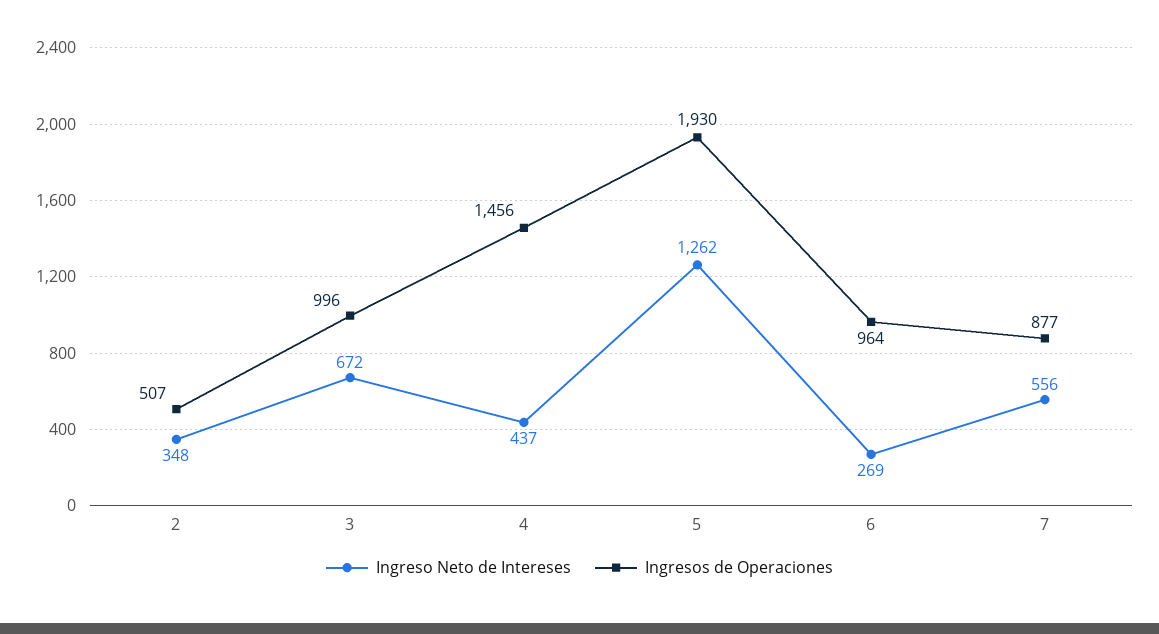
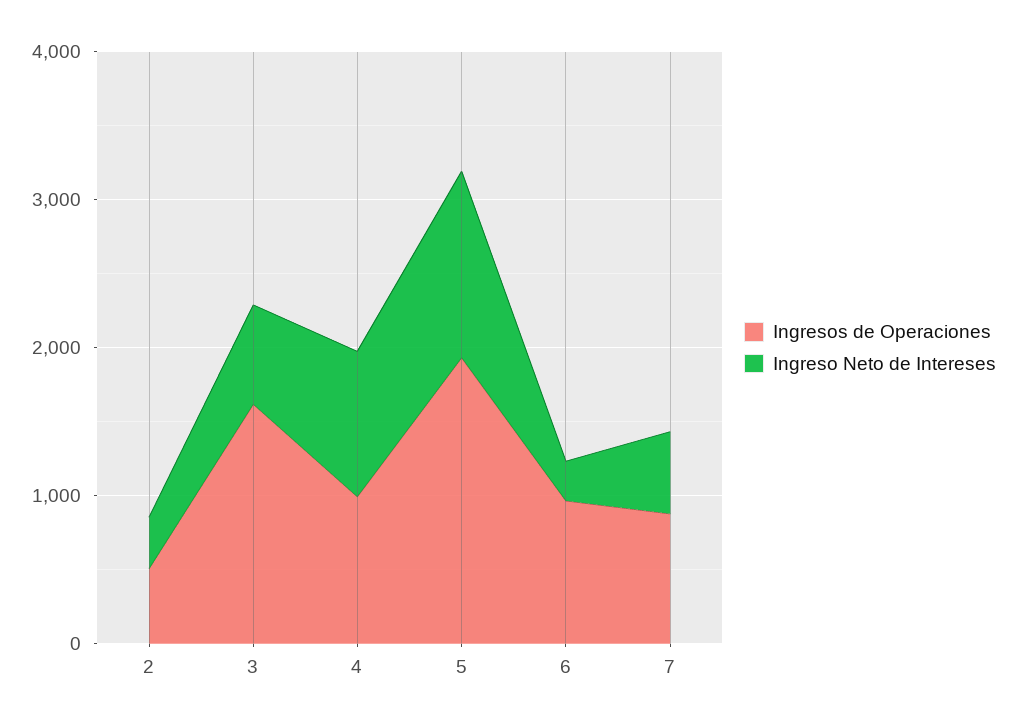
  {
    "Ingreso Neto de Intereses": {
      "2": 348,
      "3": 672,
-     "4": 437,
+     "4": 1000,
      "5": 1262,
      "6": 269,
      "7": 556
    },
    "Ingresos de Operaciones": {
      "2": 507,
-     "3": 996,
+     "3": 1600,
-     "4": 1456,
+     "4": 1000,
      "5": 1930,
      "6": 964,
      "7": 877
    }
  }

